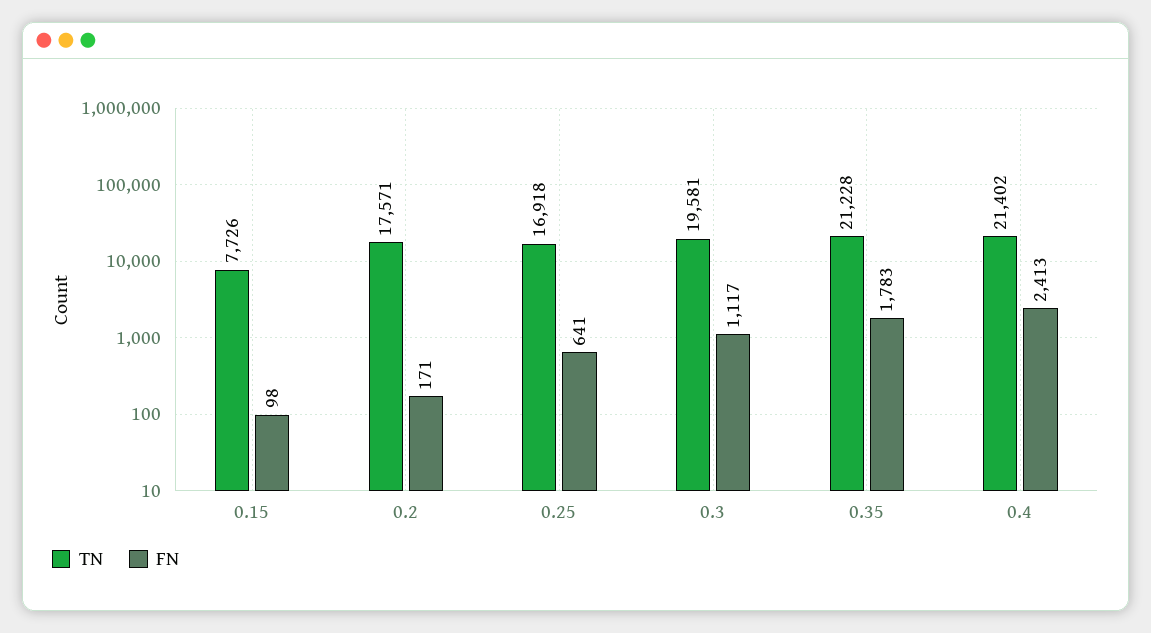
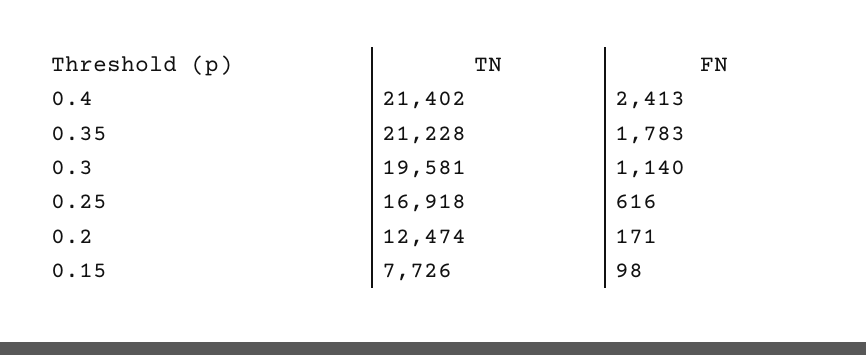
  {
    "TN": {
      "0.15": 7726,
-     "0.2": 17571,
+     "0.2": 12474,
      "0.25": 16918,
      "0.3": 19581,
      "0.35": 21228,
      "0.4": 21402
    },
    "FN": {
      "0.15": 98,
      "0.2": 171,
-     "0.25": 641,
+     "0.25": 616,
-     "0.3": 1117,
+     "0.3": 1140,
      "0.35": 1783,
      "0.4": 2413
    }
  }

